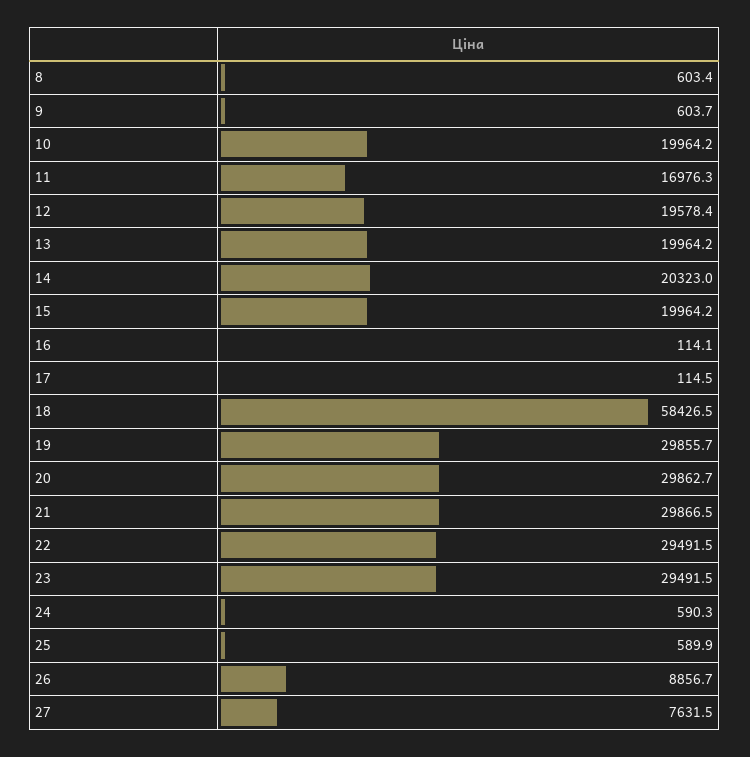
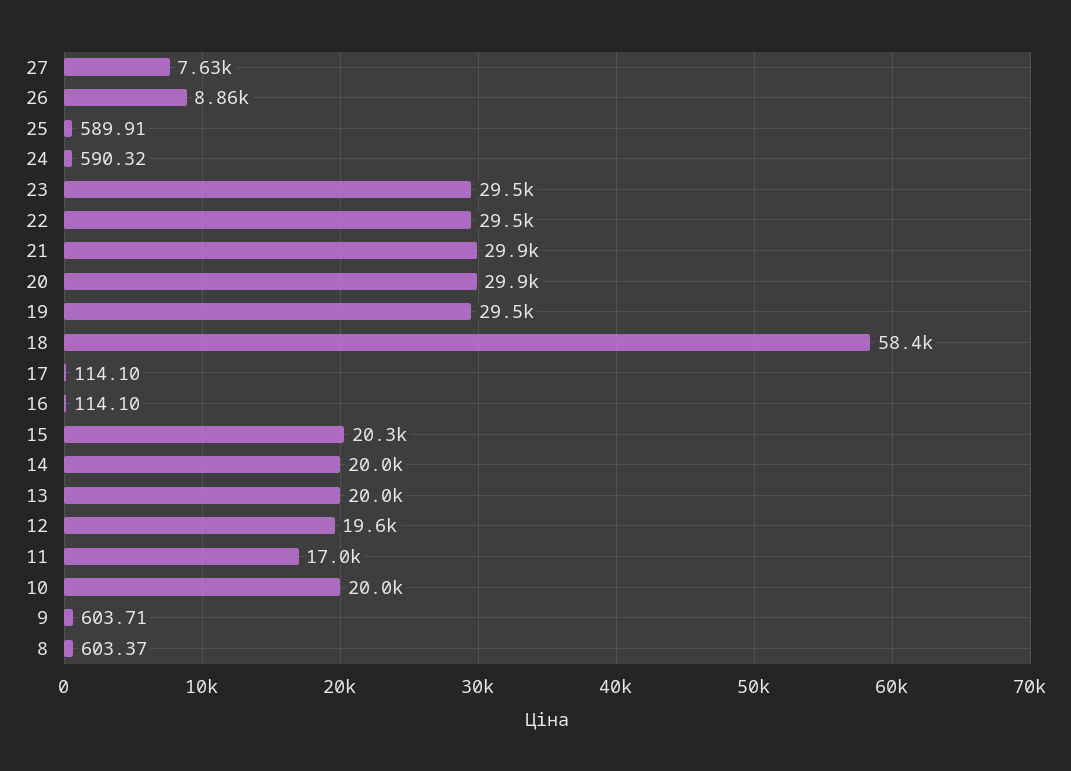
  {
    "8": 603.37,
    "9": 603.71,
    "10": 19964.2,
    "11": 16976.3,
    "12": 19578.4,
    "13": 19964.2,
-   "14": 20323,
+   "14": 20000,
-   "15": 19964.2,
+   "15": 20300,
    "16": 114.1,
-   "17": 114.5,
+   "17": 114.1,
    "18": 58426.5,
-   "19": 29855.7,
+   "19": 29500,
    "20": 29862.7,
    "21": 29866.5,
    "22": 29491.5,
    "23": 29491.5,
    "24": 590.32,
    "25": 589.91,
    "26": 8856.7,
    "27": 7631.5
  }

